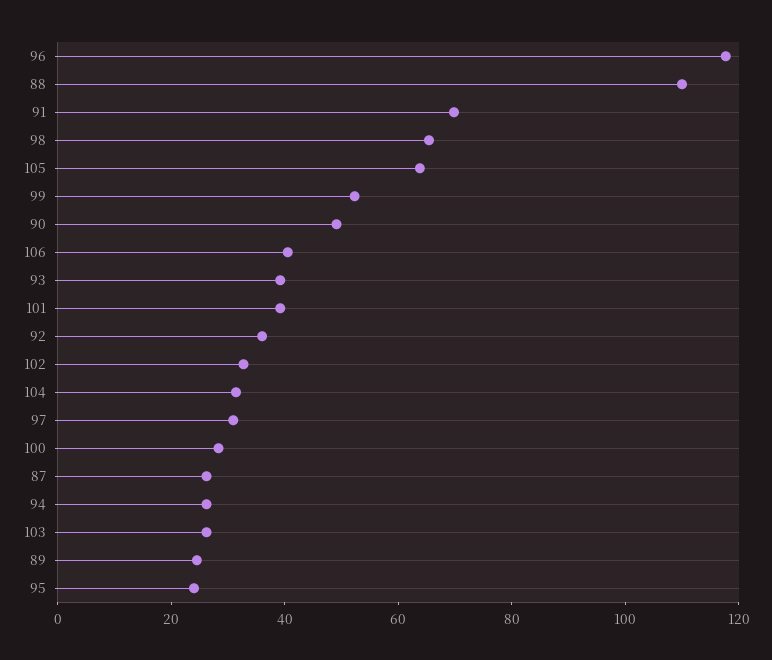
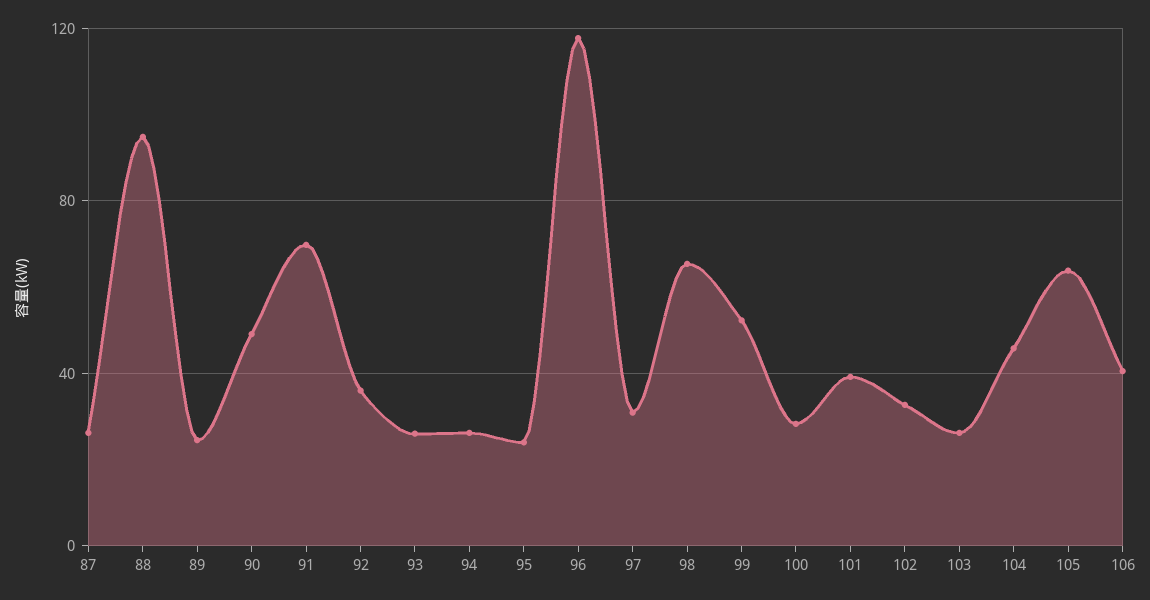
  {
    "96": 120,
-   "88": 110,
+   "88": 95,
    "91": 70,
    "98": 65,
    "105": 65,
    "99": 50,
    "90": 50,
    "106": 40,
-   "93": 40,
+   "93": 25,
    "101": 40,
    "92": 35,
    "102": 35,
-   "104": 30,
+   "104": 45,
    "97": 30,
    "100": 30,
    "87": 25,
    "94": 25,
    "103": 25,
    "89": 25,
    "95": 25
  }

